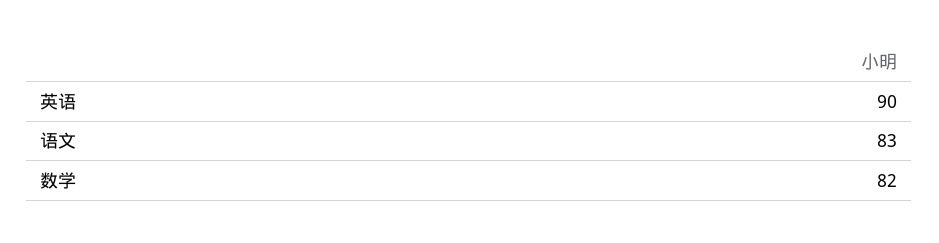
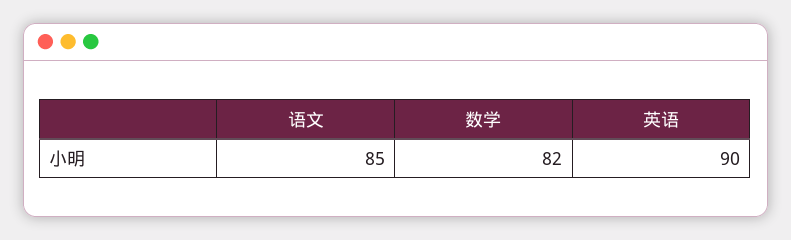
  {
    "英语": 90,
-   "语文": 83,
+   "语文": 85,
    "数学": 82
  }

